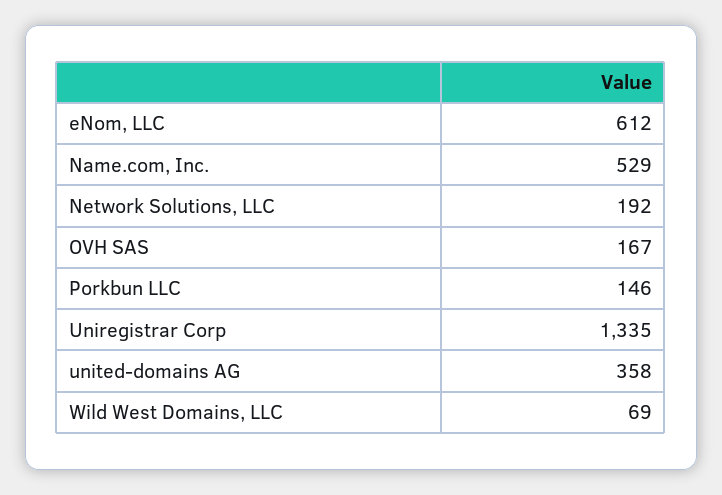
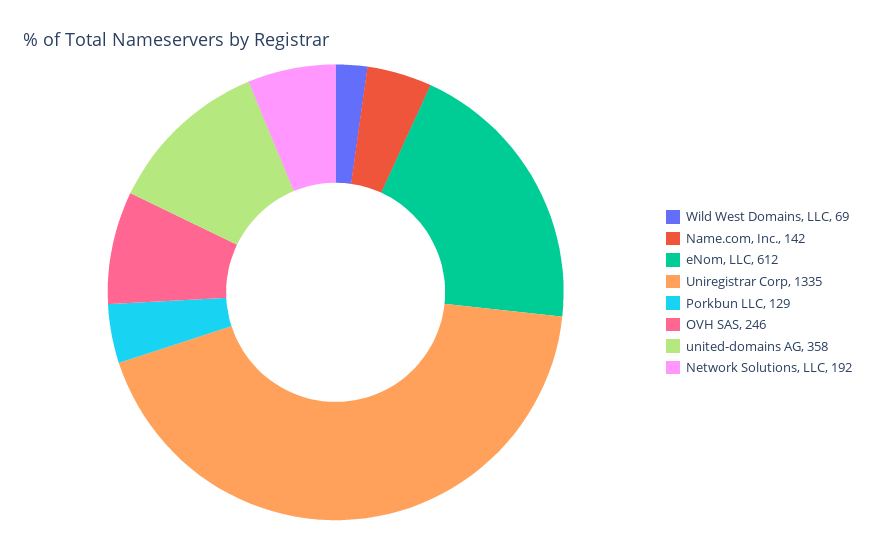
  {
    "eNom, LLC": 612,
-   "Name.com, Inc.": 529,
+   "Name.com, Inc.": 142,
    "Network Solutions, LLC": 192,
-   "OVH SAS": 167,
+   "OVH SAS": 246,
-   "Porkbun LLC": 146,
+   "Porkbun LLC": 129,
    "Uniregistrar Corp": 1335,
    "united-domains AG": 358,
    "Wild West Domains, LLC": 69
  }

